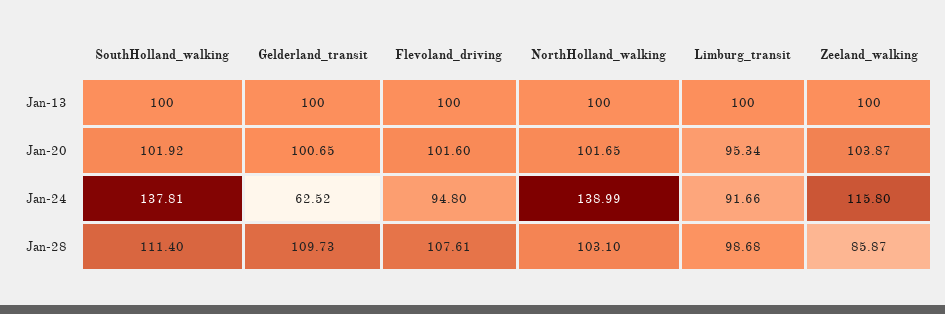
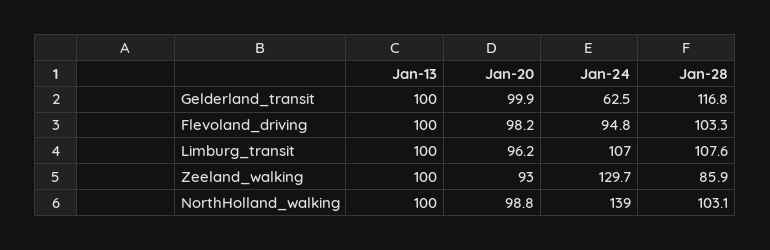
  {
-   "SouthHolland_walking": {
-     "Jan-13": 100,
-     "Jan-20": 101.92,
-     "Jan-24": 137.81,
-     "Jan-28": 111.4
-   },
    "Gelderland_transit": {
      "Jan-13": 100,
-     "Jan-20": 100.65,
+     "Jan-20": 99.9,
      "Jan-24": 62.52,
-     "Jan-28": 109.73
+     "Jan-28": 116.8
    },
    "Flevoland_driving": {
      "Jan-13": 100,
-     "Jan-20": 101.6,
+     "Jan-20": 98.2,
      "Jan-24": 94.8,
-     "Jan-28": 107.61
+     "Jan-28": 103.3
    },
    "NorthHolland_walking": {
      "Jan-13": 100,
-     "Jan-20": 101.65,
+     "Jan-20": 98.8,
      "Jan-24": 138.99,
      "Jan-28": 103.1
    },
    "Limburg_transit": {
      "Jan-13": 100,
-     "Jan-20": 95.34,
+     "Jan-20": 96.2,
-     "Jan-24": 91.66,
+     "Jan-24": 107,
-     "Jan-28": 98.68
+     "Jan-28": 107.6
    },
    "Zeeland_walking": {
      "Jan-13": 100,
-     "Jan-20": 103.87,
+     "Jan-20": 93,
-     "Jan-24": 115.8,
+     "Jan-24": 129.7,
      "Jan-28": 85.87
    }
  }

